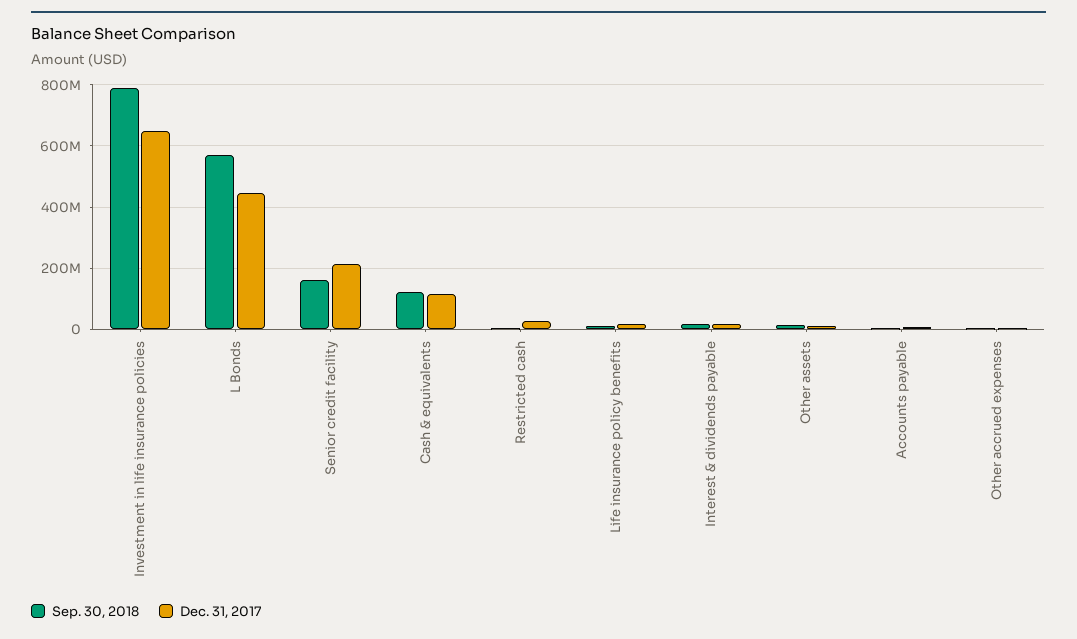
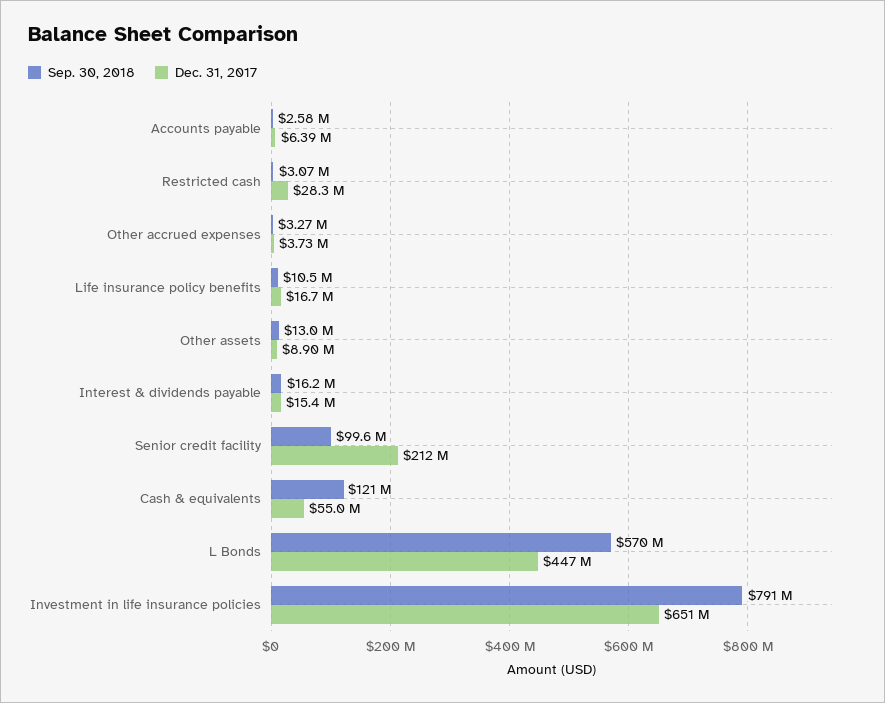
  {
    "Sep. 30, 2018": {
      "Investment in life insurance policies": 791000000,
      "L Bonds": 570000000,
-     "Senior credit facility": 160000000,
+     "Senior credit facility": 99600000,
      "Cash & equivalents": 121000000,
      "Restricted cash": 3070000,
      "Life insurance policy benefits": 10500000,
      "Interest & dividends payable": 16200000,
      "Other assets": 13000000,
      "Accounts payable": 2580000,
      "Other accrued expenses": 3270000
    },
    "Dec. 31, 2017": {
      "Investment in life insurance policies": 651000000,
      "L Bonds": 447000000,
      "Senior credit facility": 212000000,
-     "Cash & equivalents": 120000000,
+     "Cash & equivalents": 55000000,
      "Restricted cash": 28300000,
      "Life insurance policy benefits": 16700000,
      "Interest & dividends payable": 15400000,
      "Other assets": 8900000,
      "Accounts payable": 6390000,
      "Other accrued expenses": 3730000
    }
  }

